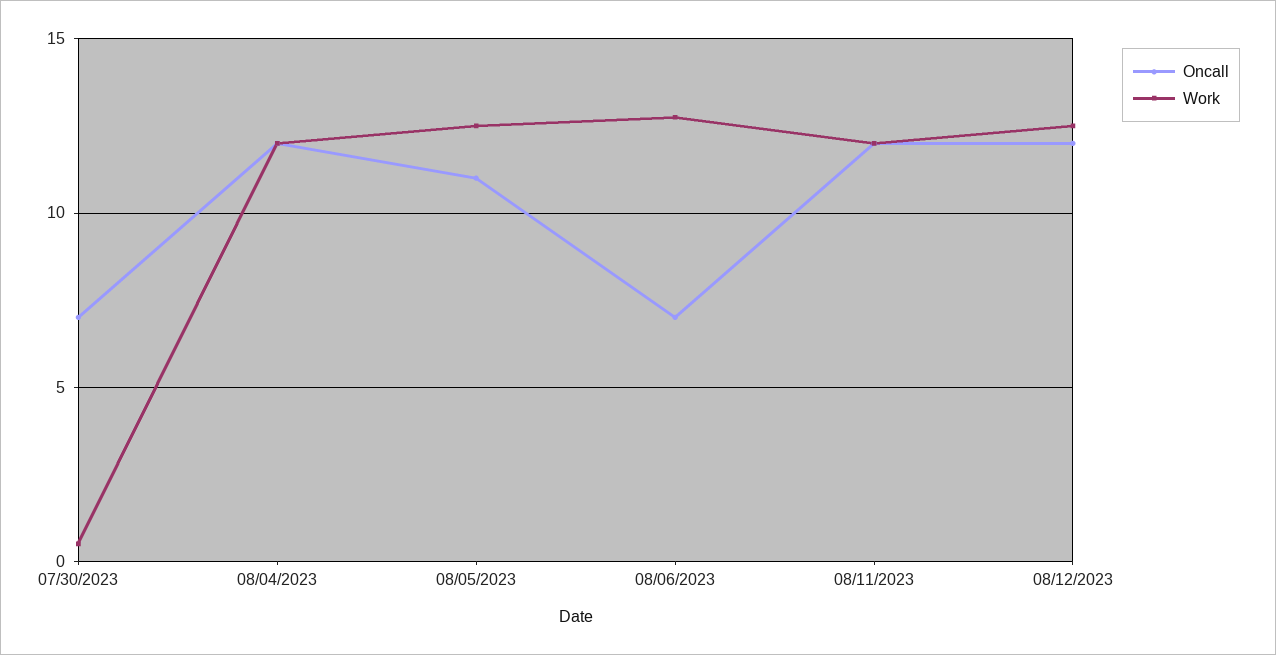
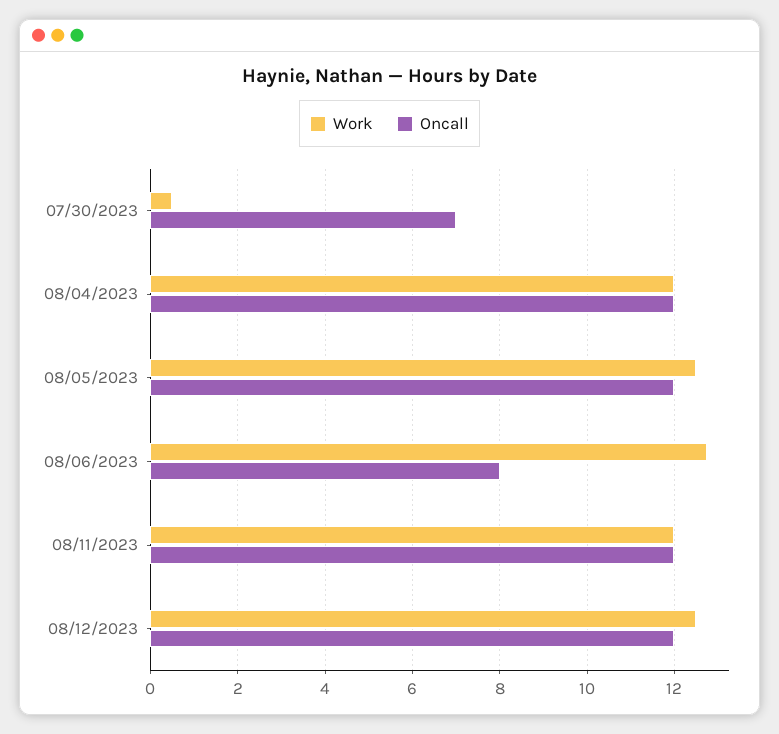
  {
    "Oncall": {
      "07/30/2023": 7,
      "08/04/2023": 12,
-     "08/05/2023": 11,
+     "08/05/2023": 12,
-     "08/06/2023": 7,
+     "08/06/2023": 8,
      "08/11/2023": 12,
      "08/12/2023": 12
    },
    "Work": {
      "07/30/2023": 0.6,
      "08/04/2023": 12,
      "08/05/2023": 12.6,
      "08/06/2023": 12.8,
      "08/11/2023": 12,
      "08/12/2023": 12.6
    }
  }

